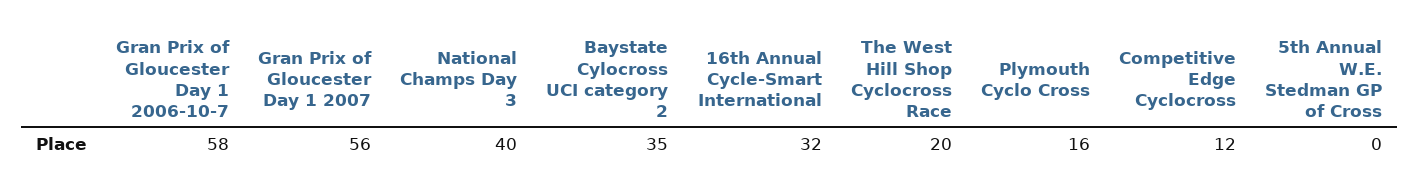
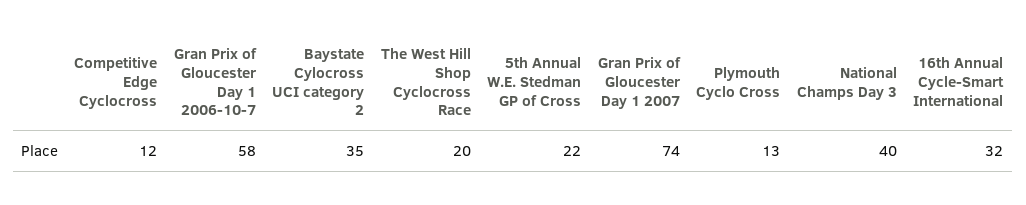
  {
    "Gran Prix of Gloucester Day 1 2006-10-7": 58,
-   "Gran Prix of Gloucester Day 1 2007": 56,
+   "Gran Prix of Gloucester Day 1 2007": 74,
    "National Champs Day 3": 40,
    "Baystate Cylocross UCI category 2": 35,
    "16th Annual Cycle-Smart International": 32,
    "The West Hill Shop Cyclocross Race": 20,
-   "Plymouth Cyclo Cross": 16,
+   "Plymouth Cyclo Cross": 13,
    "Competitive Edge Cyclocross": 12,
-   "5th Annual W.E. Stedman GP of Cross": 0
+   "5th Annual W.E. Stedman GP of Cross": 22
  }

